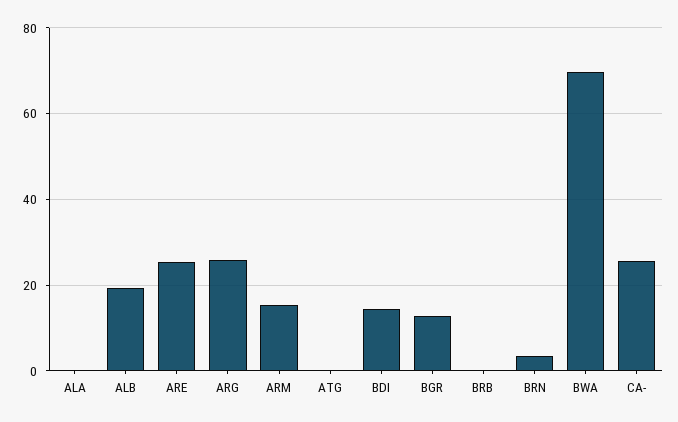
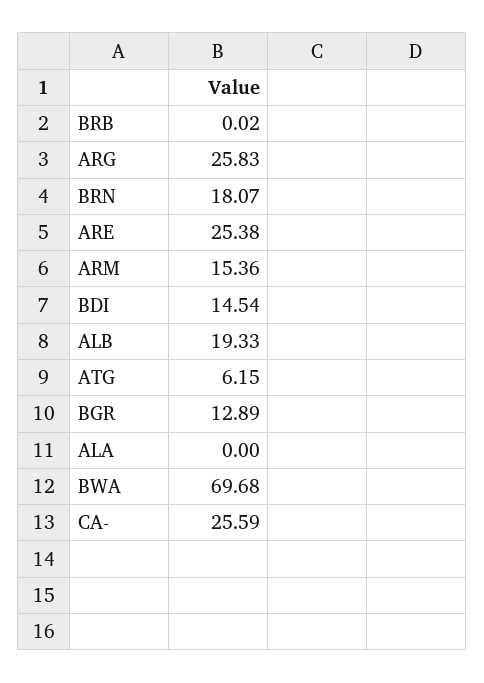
  {
    "ALA": 0,
    "ALB": 19.33,
    "ARE": 25.38,
    "ARG": 25.83,
    "ARM": 15.36,
-   "ATG": 0,
+   "ATG": 6.15,
    "BDI": 14.54,
    "BGR": 12.89,
    "BRB": 0.02,
-   "BRN": 4,
+   "BRN": 18.07,
    "BWA": 69.68,
    "CA-": 25.59
  }

